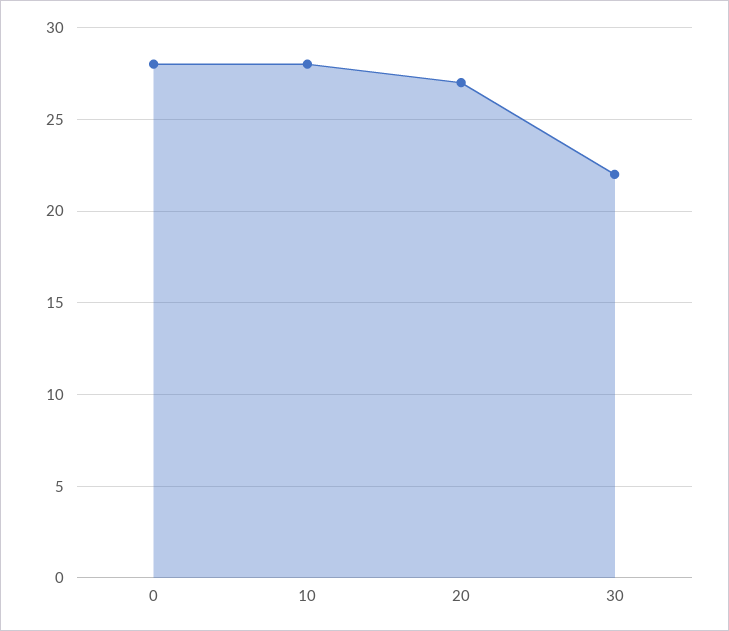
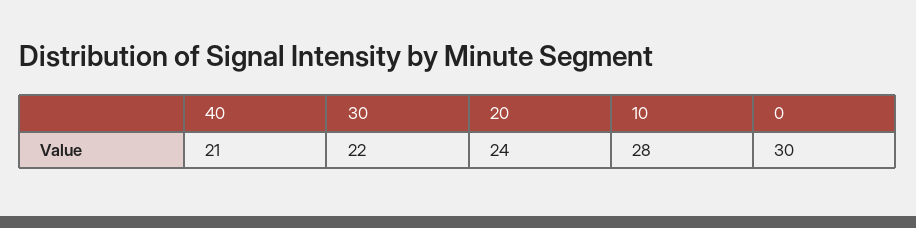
  {
-   "0": 28,
+   "0": 30,
    "10": 28,
-   "20": 27,
+   "20": 24,
-   "30": 22
+   "30": 22,
+   "40": 21
  }

